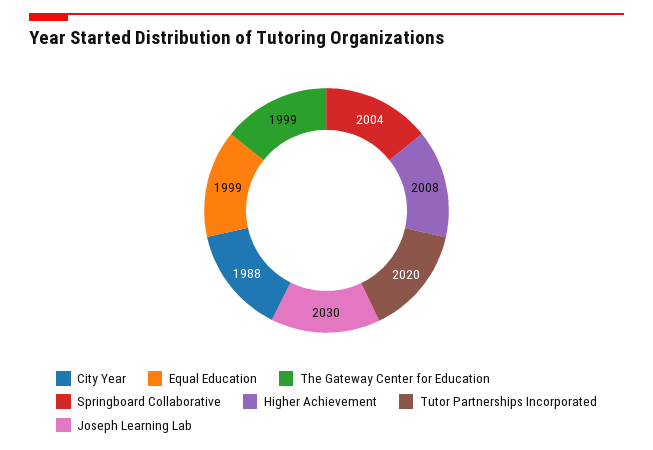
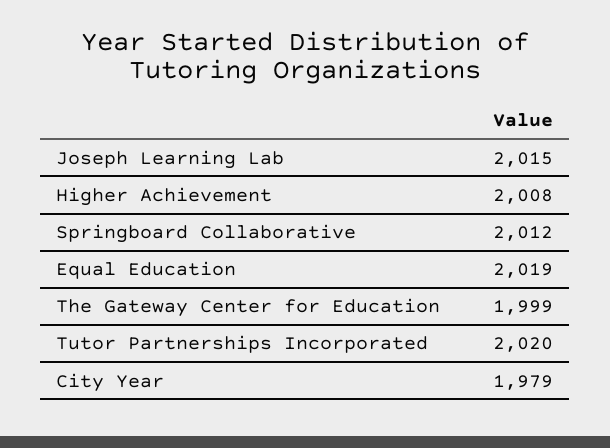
  {
-   "City Year": 1988,
+   "City Year": 1979,
-   "Equal Education": 1999,
+   "Equal Education": 2019,
    "The Gateway Center for Education": 1999,
-   "Springboard Collaborative": 2004,
+   "Springboard Collaborative": 2012,
    "Higher Achievement": 2008,
    "Tutor Partnerships Incorporated": 2020,
-   "Joseph Learning Lab": 2030
+   "Joseph Learning Lab": 2015
  }

